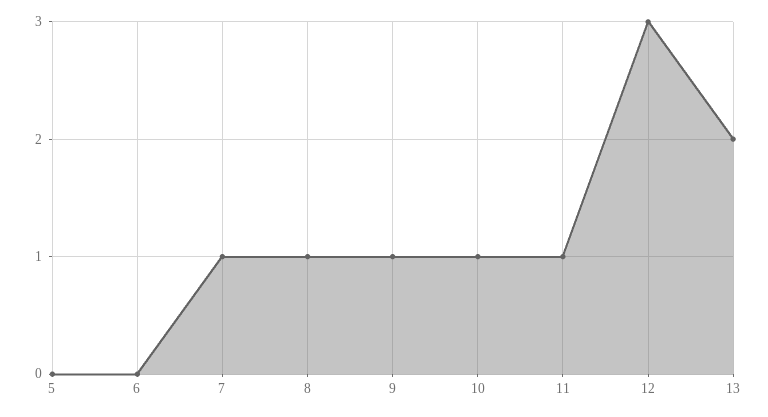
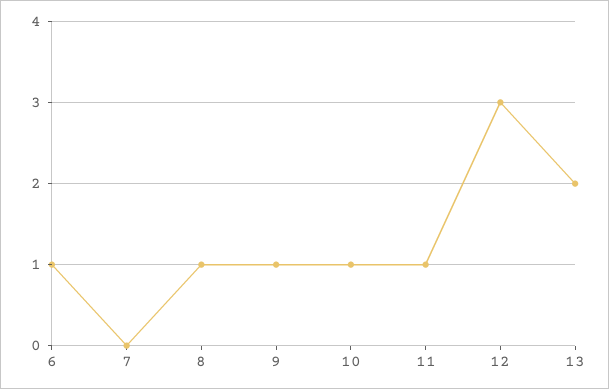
  {
-   "5": 0,
-   "6": 0,
+   "6": 1,
-   "7": 1,
+   "7": 0,
    "8": 1,
    "9": 1,
    "10": 1,
    "11": 1,
    "12": 3,
    "13": 2
  }

